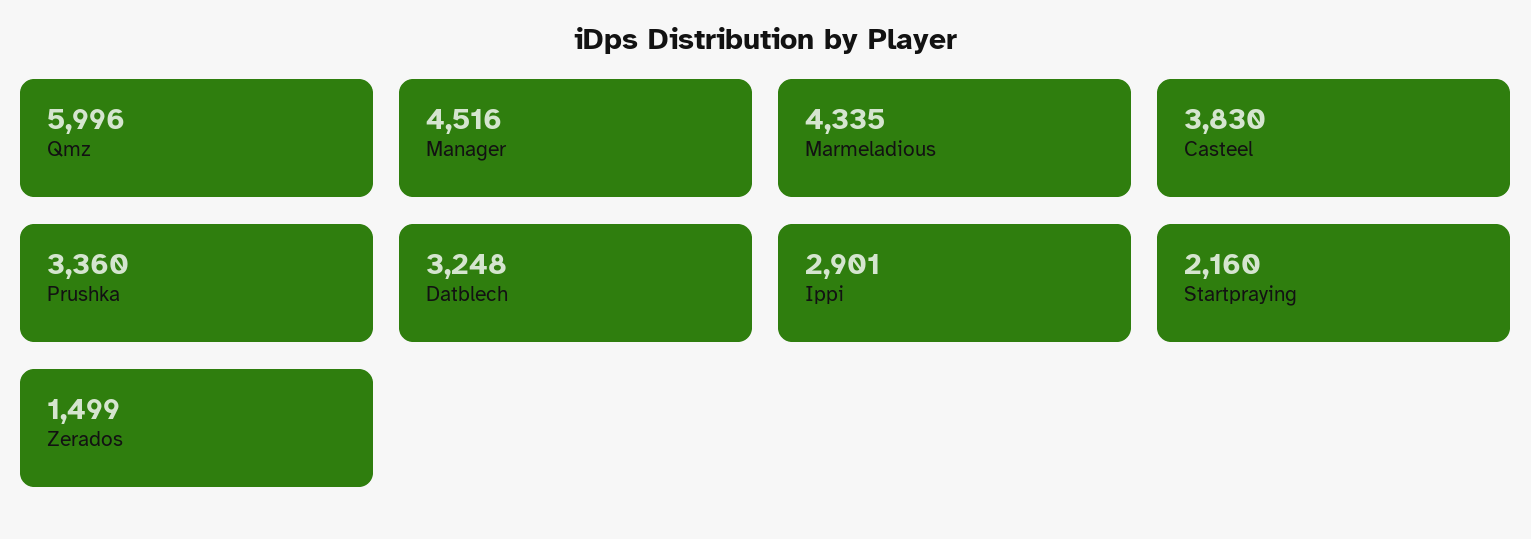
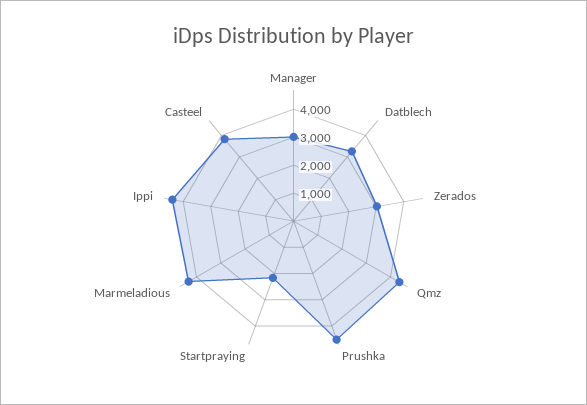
  {
-   "Qmz": 5996,
+   "Qmz": 4500,
-   "Manager": 4516,
+   "Manager": 3000,
    "Marmeladious": 4335,
    "Casteel": 3830,
-   "Prushka": 3360,
+   "Prushka": 4500,
    "Datblech": 3248,
-   "Ippi": 2901,
+   "Ippi": 4500,
    "Startpraying": 2160,
-   "Zerados": 1499
+   "Zerados": 3000
  }

